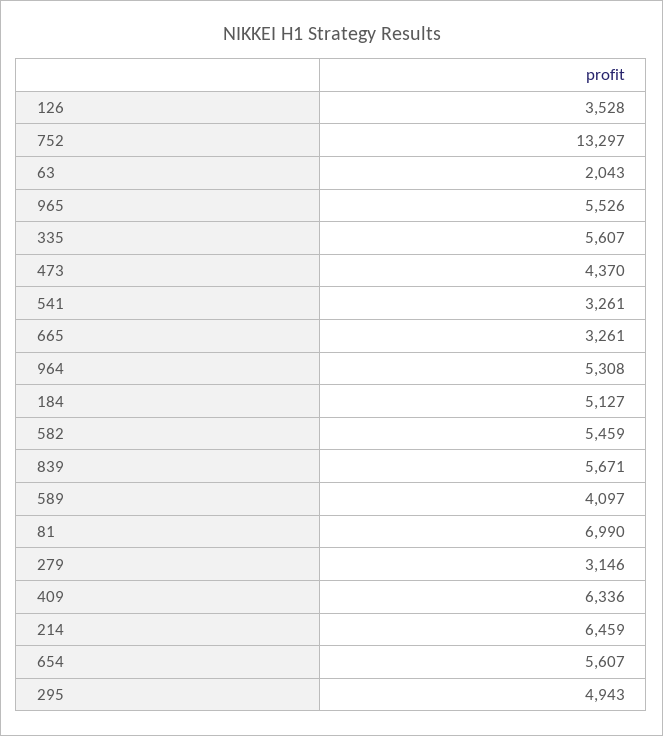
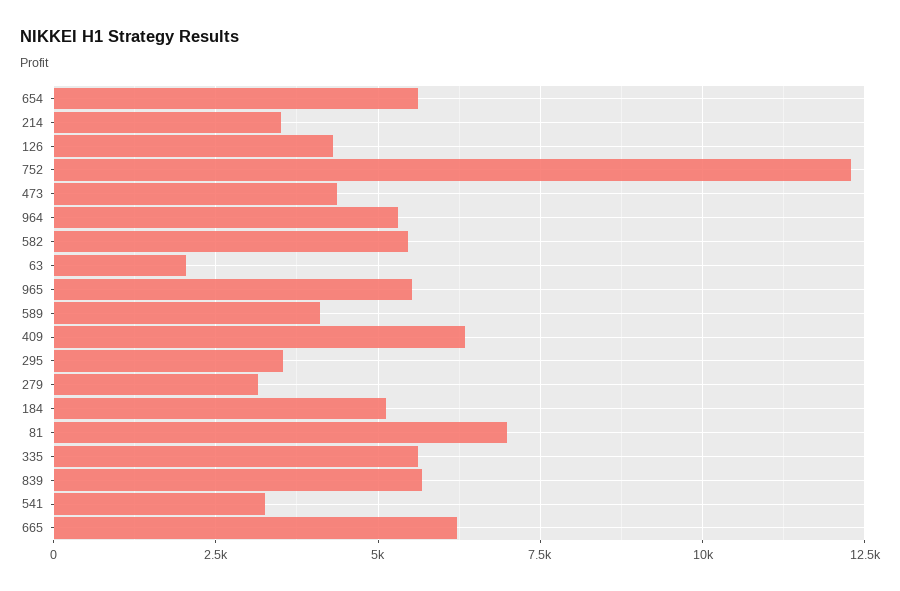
  {
-   "126": 3528,
+   "126": 4250,
-   "752": 13297,
+   "752": 12250,
    "63": 2043,
    "965": 5526,
    "335": 5607,
    "473": 4370,
    "541": 3261,
-   "665": 3261,
+   "665": 6250,
    "964": 5308,
    "184": 5127,
    "582": 5459,
    "839": 5671,
    "589": 4097,
    "81": 6990,
    "279": 3146,
    "409": 6336,
-   "214": 6459,
+   "214": 3500,
    "654": 5607,
-   "295": 4943
+   "295": 3500
  }

